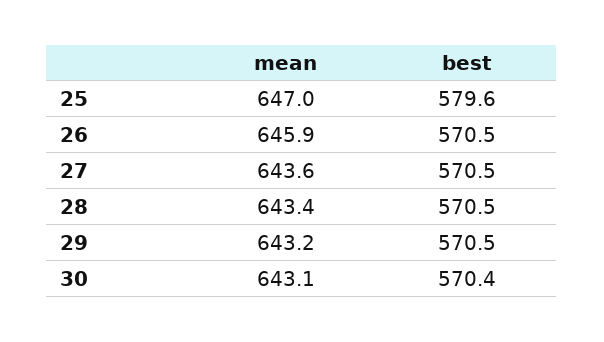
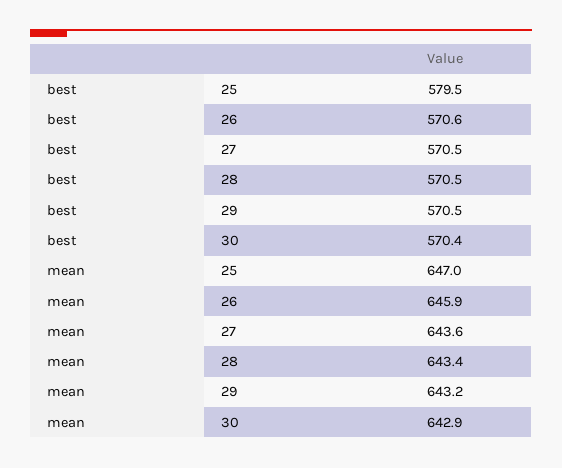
  {
    "mean": {
      "25": 647,
      "26": 645.9,
      "27": 643.6,
      "28": 643.4,
      "29": 643.2,
-     "30": 643.1
+     "30": 642.9
    },
    "best": {
-     "25": 579.6,
+     "25": 579.5,
-     "26": 570.5,
+     "26": 570.6,
      "27": 570.5,
      "28": 570.5,
      "29": 570.5,
      "30": 570.4
    }
  }

